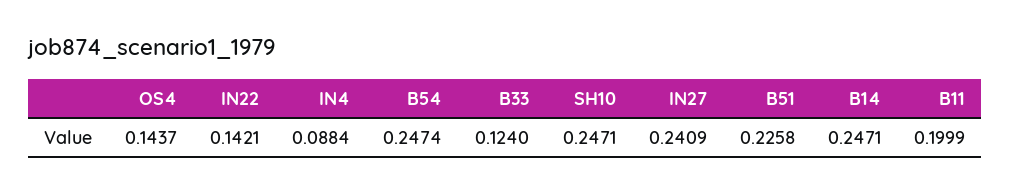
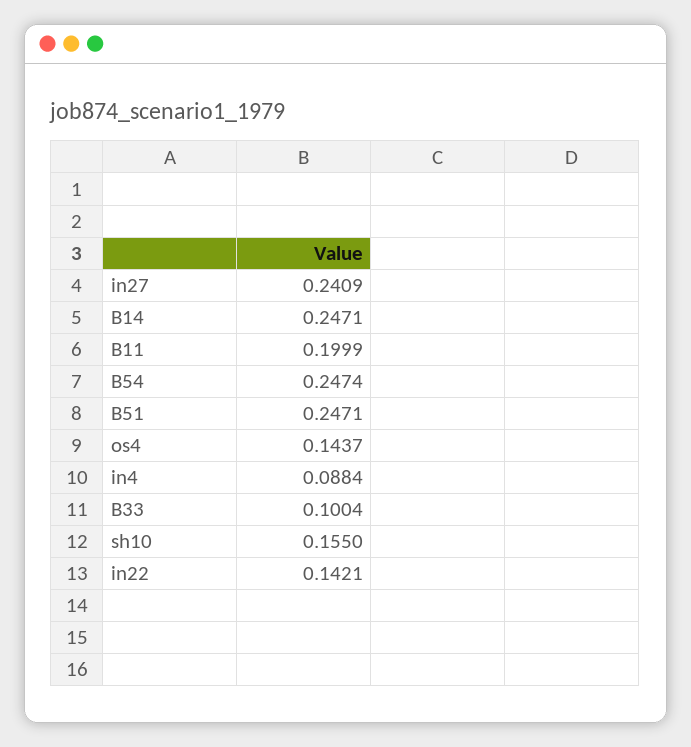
  {
    "OS4": 0.1437,
    "IN22": 0.1421,
    "IN4": 0.0884,
    "B54": 0.2474,
-   "B33": 0.124,
+   "B33": 0.1004,
-   "SH10": 0.2471,
+   "SH10": 0.155,
    "IN27": 0.2409,
-   "B51": 0.2258,
+   "B51": 0.2471,
    "B14": 0.2471,
    "B11": 0.1999
  }

